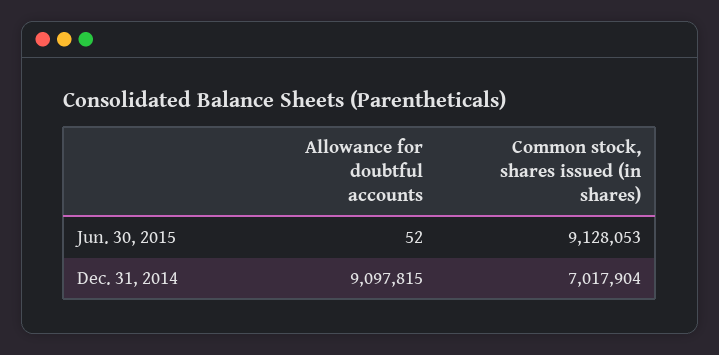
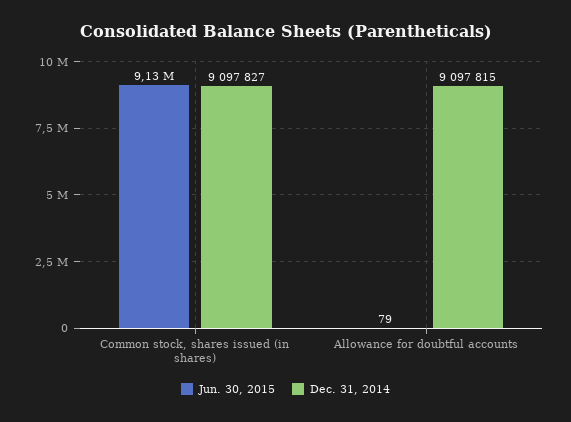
  {
    "Jun. 30, 2015": {
-     "Allowance for doubtful accounts": 52,
+     "Allowance for doubtful accounts": 79,
      "Common stock, shares issued (in shares)": 9128053
    },
    "Dec. 31, 2014": {
      "Allowance for doubtful accounts": 9097815,
-     "Common stock, shares issued (in shares)": 7017904
+     "Common stock, shares issued (in shares)": 9097827
    }
  }

